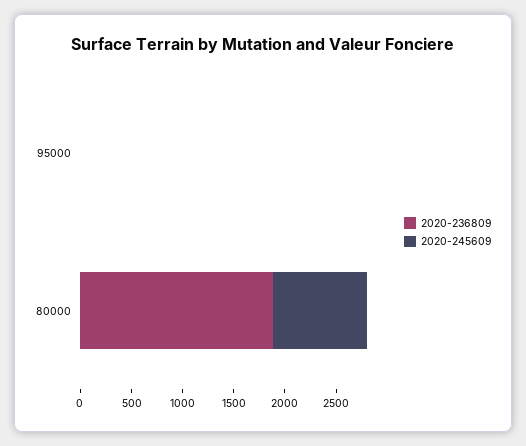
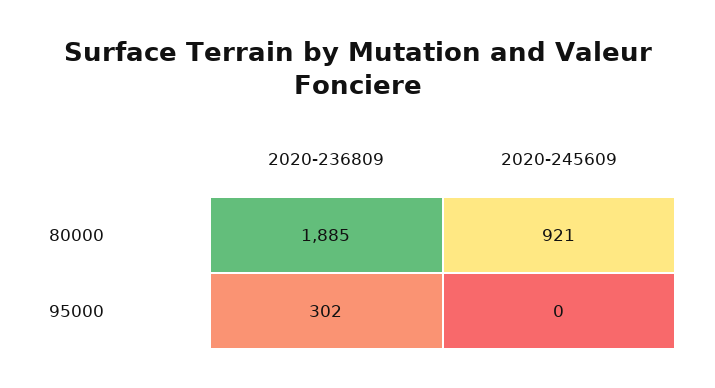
  {
    "2020-236809": {
-     "95000": 0,
+     "95000": 302,
      "80000": 1885
    },
    "2020-245609": {
      "95000": 0,
      "80000": 921
    }
  }

